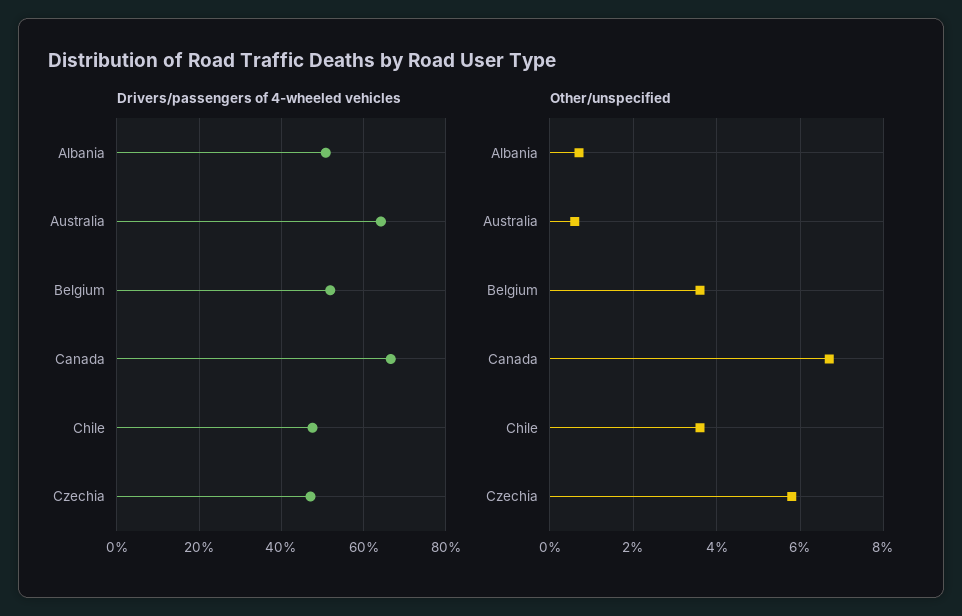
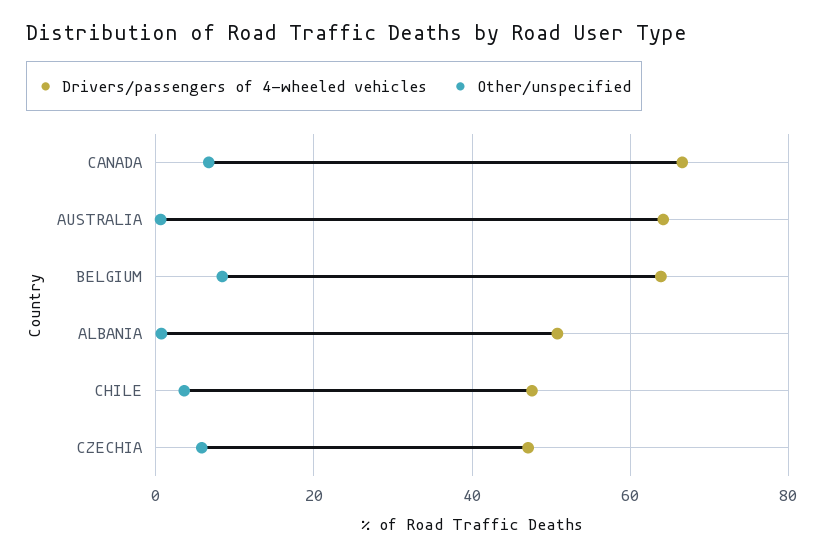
  {
    "Drivers/passengers of 4-wheeled vehicles": {
      "Albania": 50,
      "Australia": 64,
-     "Belgium": 52,
+     "Belgium": 64,
      "Canada": 66,
      "Chile": 48,
      "Czechia": 48
    },
    "Other/unspecified": {
      "Albania": 0.5,
      "Australia": 0.5,
-     "Belgium": 3.5,
+     "Belgium": 8,
      "Canada": 6.5,
      "Chile": 3.5,
      "Czechia": 6
    }
  }

